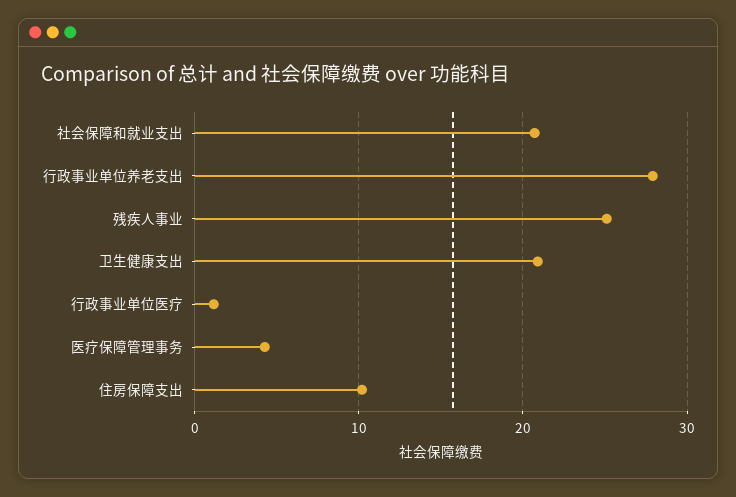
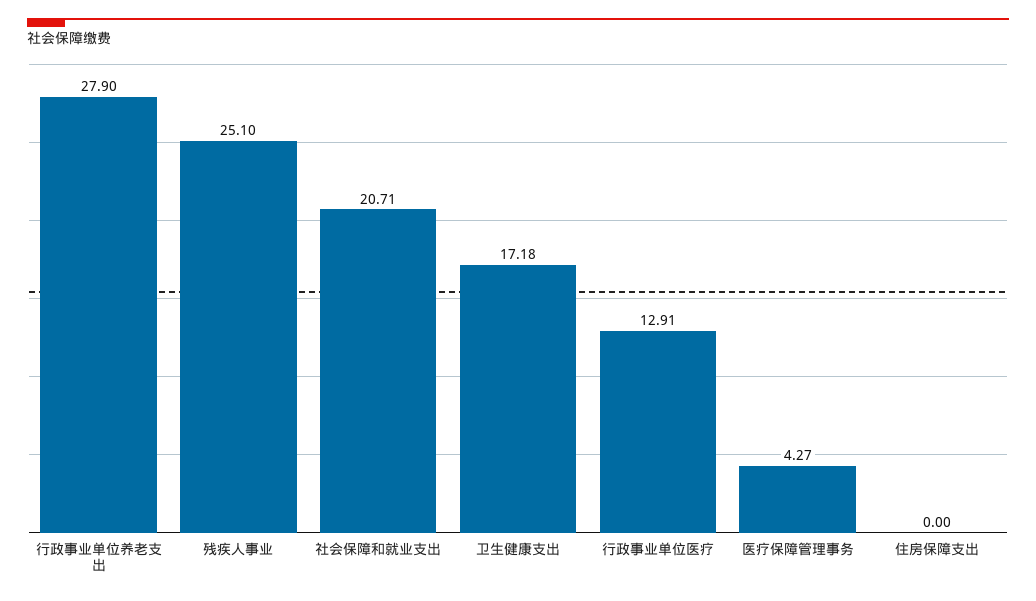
  {
    "社会保障和就业支出": 20.71,
    "行政事业单位养老支出": 27.9,
    "残疾人事业": 25.1,
-   "卫生健康支出": 21,
+   "卫生健康支出": 17.18,
-   "行政事业单位医疗": 1,
+   "行政事业单位医疗": 12.91,
    "医疗保障管理事务": 4.27,
-   "住房保障支出": 10
+   "住房保障支出": 0
  }

